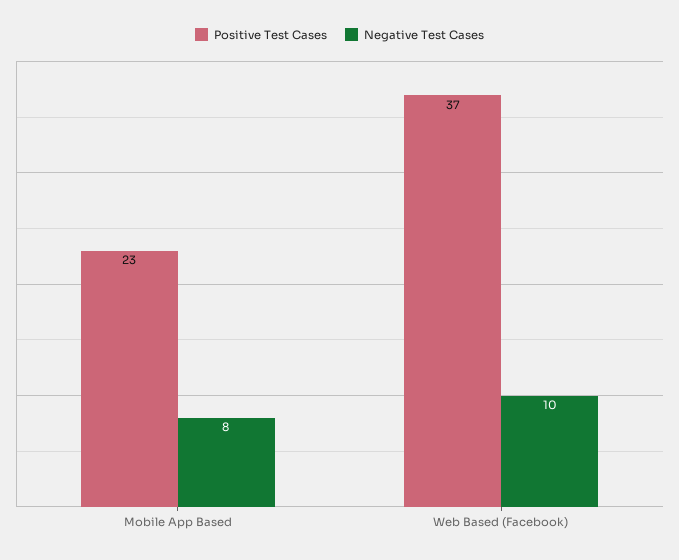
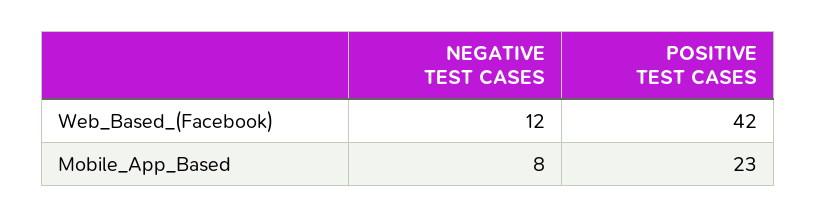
  {
    "Positive Test Cases": {
      "Mobile App Based": 23,
-     "Web Based (Facebook)": 37
+     "Web Based (Facebook)": 42
    },
    "Negative Test Cases": {
      "Mobile App Based": 8,
-     "Web Based (Facebook)": 10
+     "Web Based (Facebook)": 12
    }
  }

